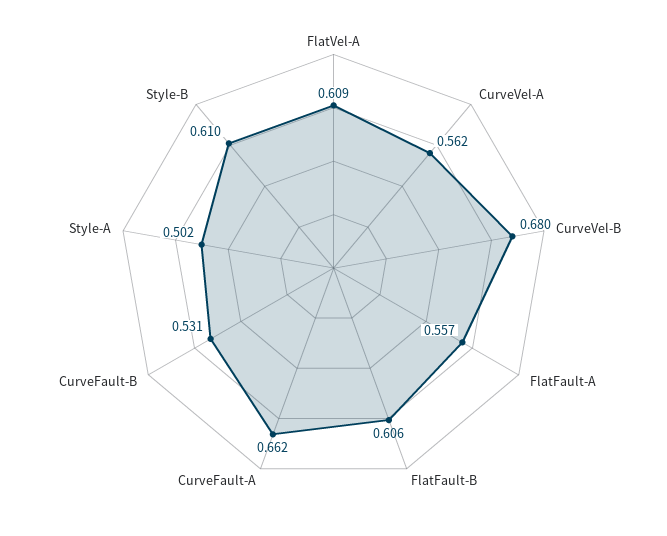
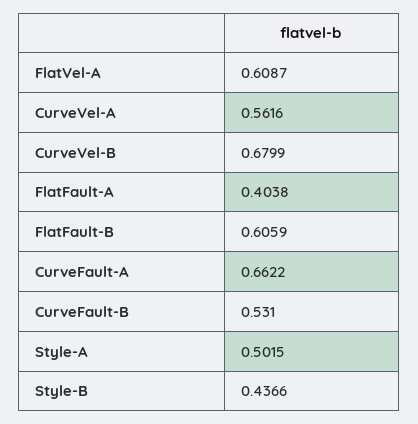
  {
    "FlatVel-A": 0.6087,
    "CurveVel-A": 0.5616,
    "CurveVel-B": 0.6799,
-   "FlatFault-A": 0.557,
+   "FlatFault-A": 0.4038,
    "FlatFault-B": 0.6059,
    "CurveFault-A": 0.6622,
    "CurveFault-B": 0.531,
    "Style-A": 0.5015,
-   "Style-B": 0.61
+   "Style-B": 0.4366
  }

